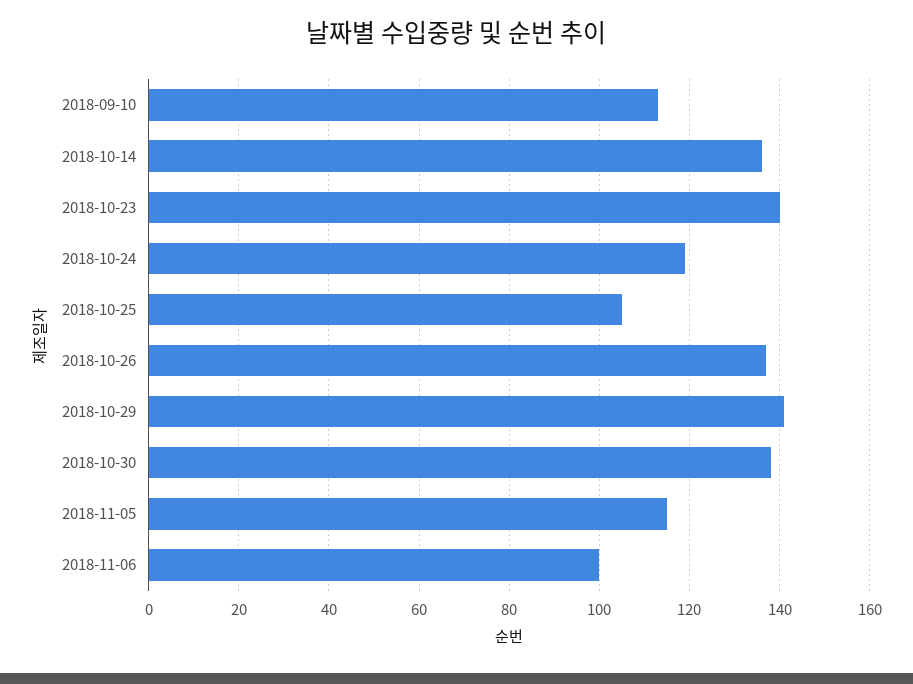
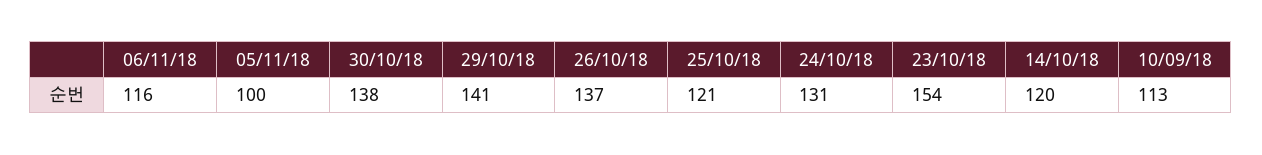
  {
    "2018-09-10": 113,
-   "2018-10-14": 135,
+   "2018-10-14": 120,
-   "2018-10-23": 140,
+   "2018-10-23": 154,
-   "2018-10-24": 120,
+   "2018-10-24": 131,
-   "2018-10-25": 105,
+   "2018-10-25": 121,
    "2018-10-26": 137,
    "2018-10-29": 141,
    "2018-10-30": 138,
-   "2018-11-05": 115,
+   "2018-11-05": 100,
-   "2018-11-06": 100
+   "2018-11-06": 116
  }

